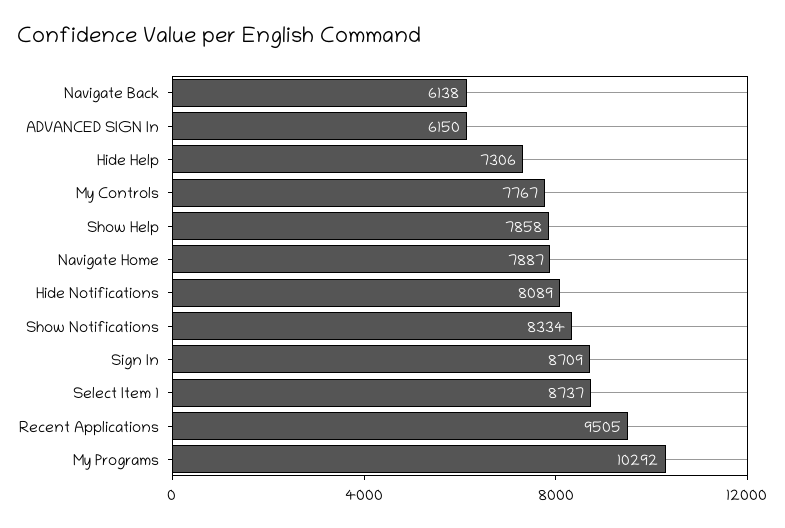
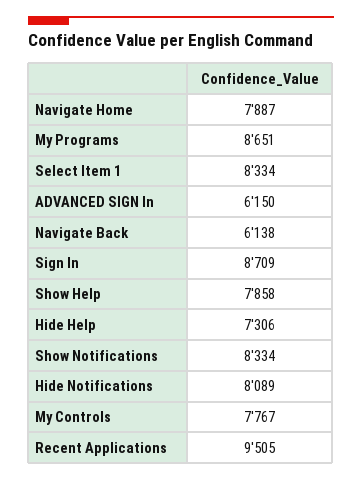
  {
    "Navigate Back": 6138,
    "ADVANCED SIGN In": 6150,
    "Hide Help": 7306,
    "My Controls": 7767,
    "Show Help": 7858,
    "Navigate Home": 7887,
    "Hide Notifications": 8089,
    "Show Notifications": 8334,
    "Sign In": 8709,
-   "Select Item 1": 8737,
+   "Select Item 1": 8334,
    "Recent Applications": 9505,
-   "My Programs": 10292
+   "My Programs": 8651
  }

